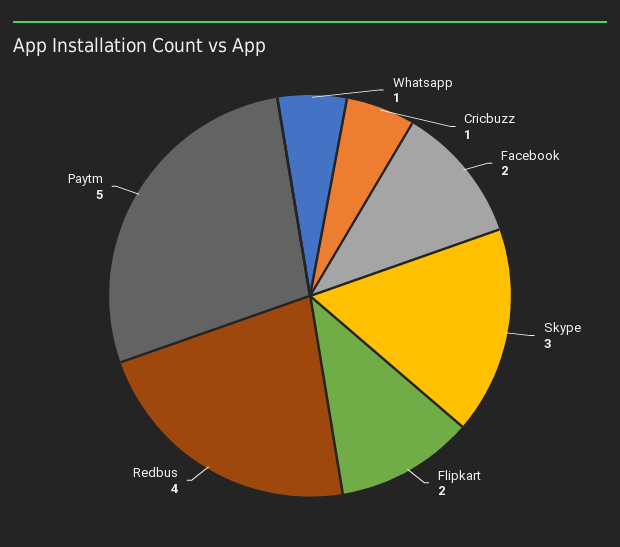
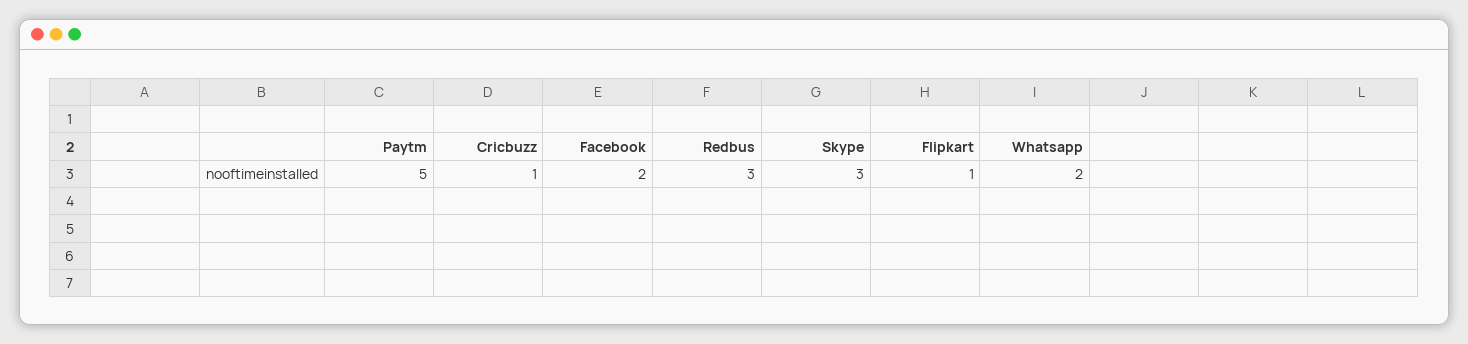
  {
-   "Whatsapp": 1,
+   "Whatsapp": 2,
    "Cricbuzz": 1,
    "Facebook": 2,
    "Skype": 3,
-   "Flipkart": 2,
+   "Flipkart": 1,
-   "Redbus": 4,
+   "Redbus": 3,
    "Paytm": 5
  }

